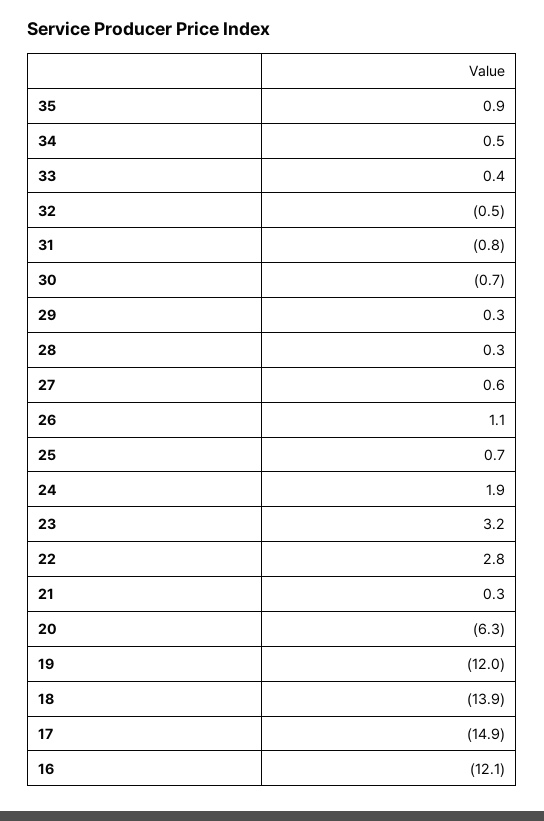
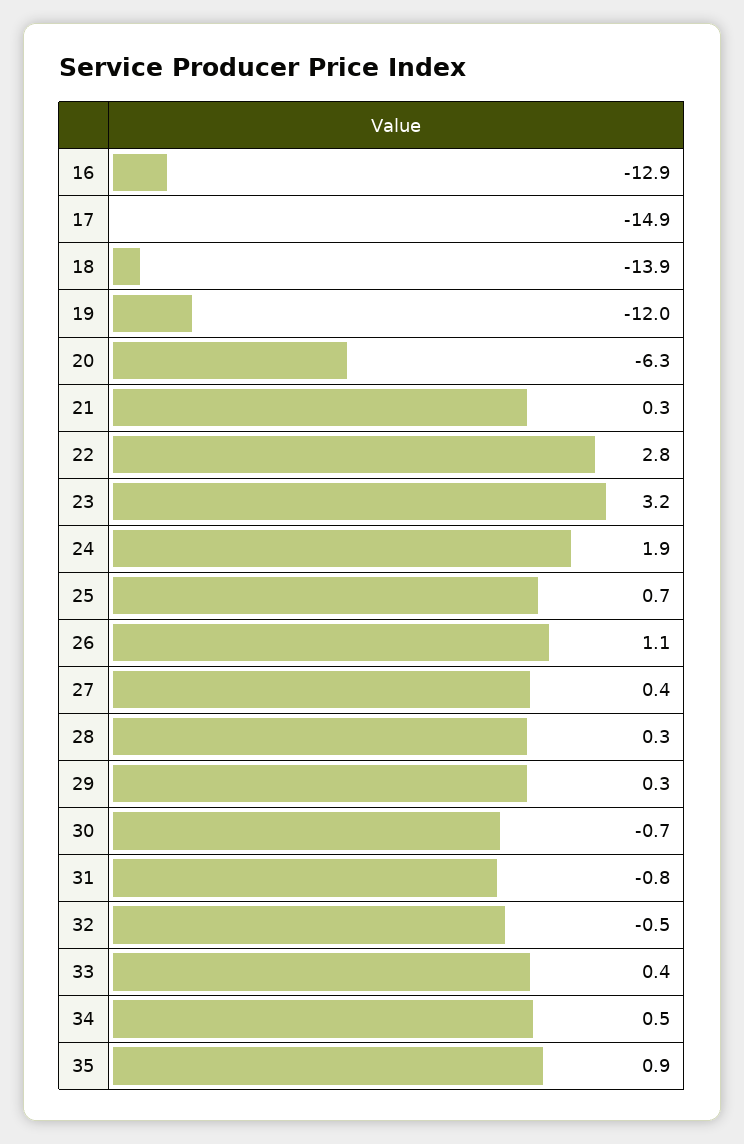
  {
    "35": 0.9,
    "34": 0.5,
    "33": 0.4,
    "32": -0.5,
    "31": -0.8,
    "30": -0.7,
    "29": 0.3,
    "28": 0.3,
-   "27": 0.6,
+   "27": 0.4,
    "26": 1.1,
    "25": 0.7,
    "24": 1.9,
    "23": 3.2,
    "22": 2.8,
    "21": 0.3,
    "20": -6.3,
    "19": -12,
    "18": -13.9,
    "17": -14.9,
-   "16": -12.1
+   "16": -12.9
  }

